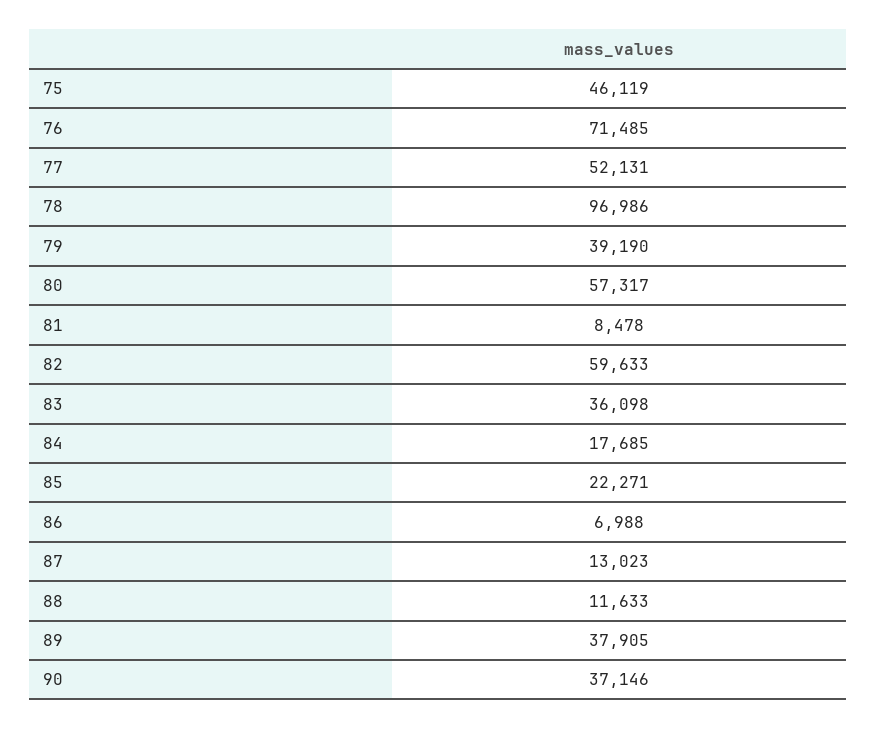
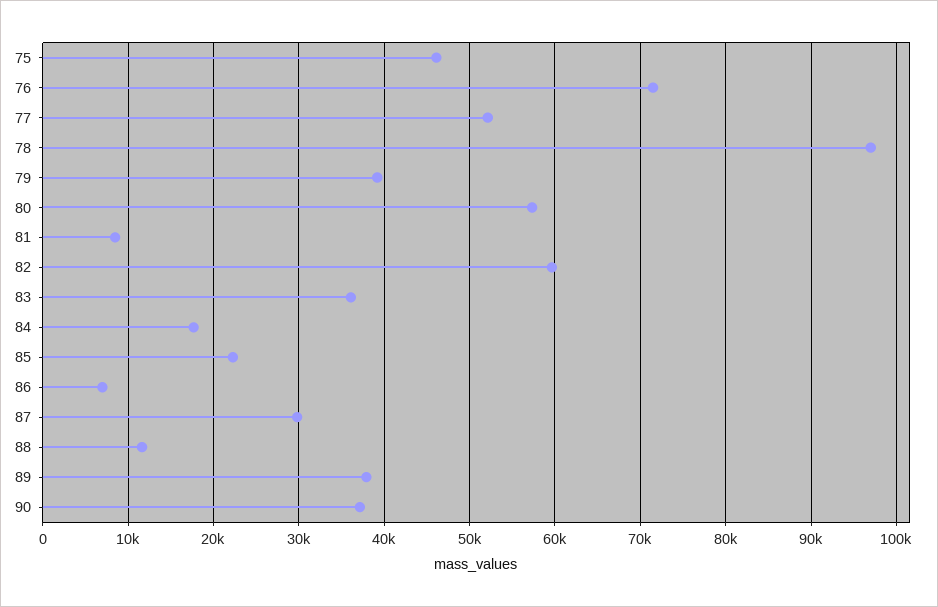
  {
    "75": 46119,
    "76": 71485,
    "77": 52131,
    "78": 96986,
    "79": 39190,
    "80": 57317,
    "81": 8478,
    "82": 59633,
    "83": 36098,
    "84": 17685,
    "85": 22271,
    "86": 6988,
-   "87": 13023,
+   "87": 30000,
    "88": 11633,
    "89": 37905,
    "90": 37146
  }

